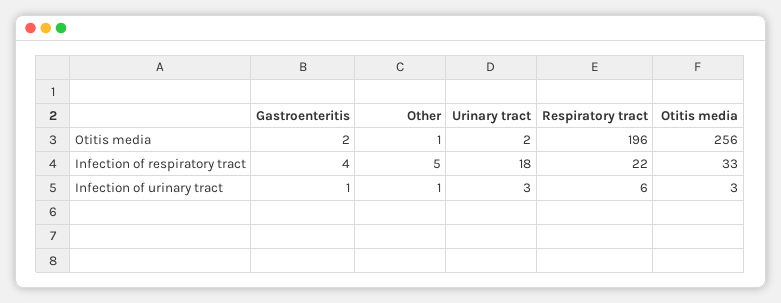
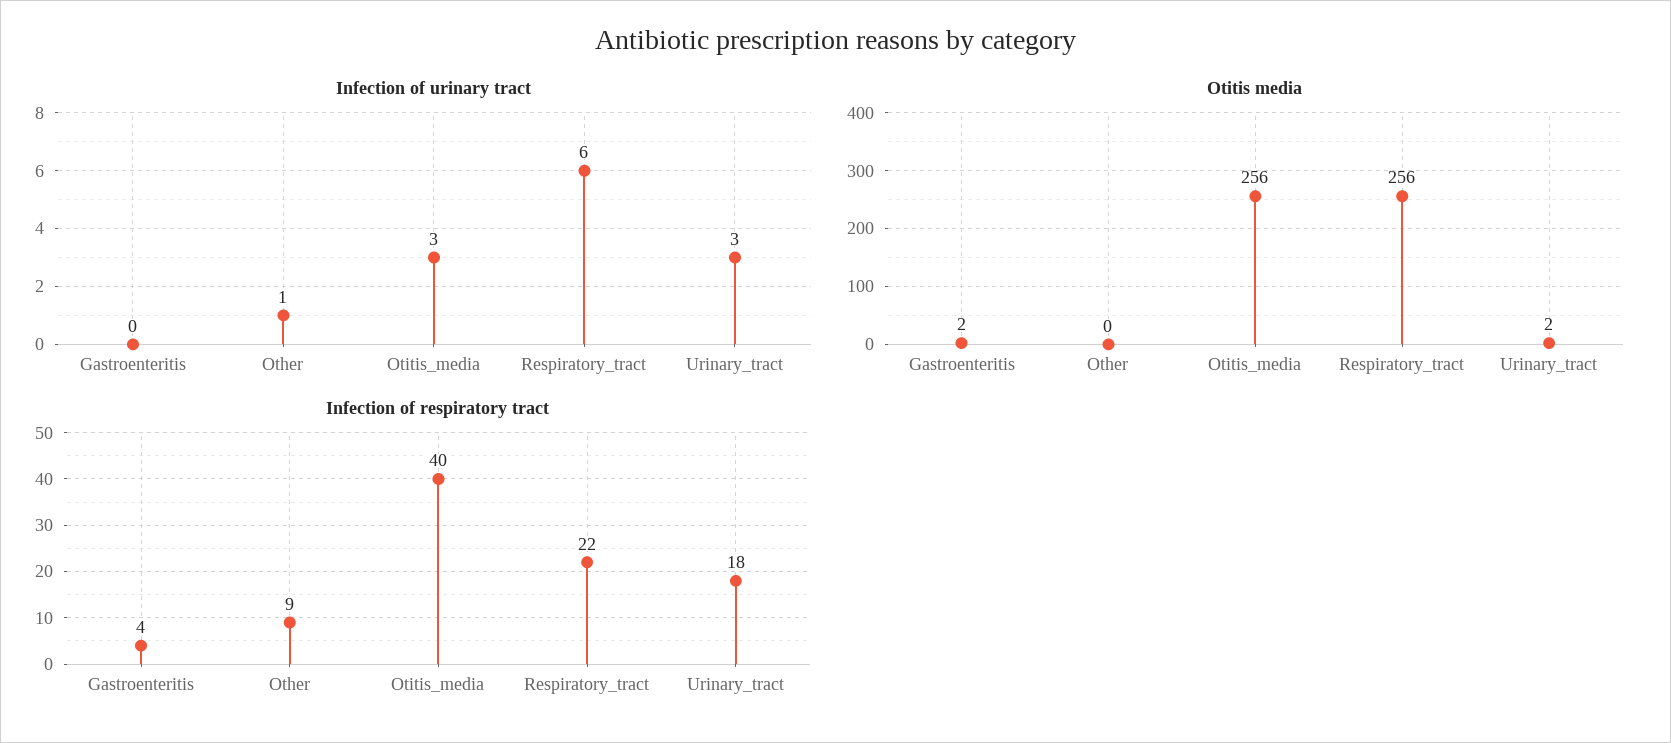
  {
    "Otitis media": {
      "Gastroenteritis": 2,
-     "Other": 1,
+     "Other": 0,
      "Urinary tract": 2,
-     "Respiratory tract": 196,
+     "Respiratory tract": 256,
      "Otitis media": 256
    },
    "Infection of respiratory tract": {
      "Gastroenteritis": 4,
-     "Other": 5,
+     "Other": 9,
      "Urinary tract": 18,
      "Respiratory tract": 22,
-     "Otitis media": 33
+     "Otitis media": 40
    },
    "Infection of urinary tract": {
-     "Gastroenteritis": 1,
+     "Gastroenteritis": 0,
      "Other": 1,
      "Urinary tract": 3,
      "Respiratory tract": 6,
      "Otitis media": 3
    }
  }

